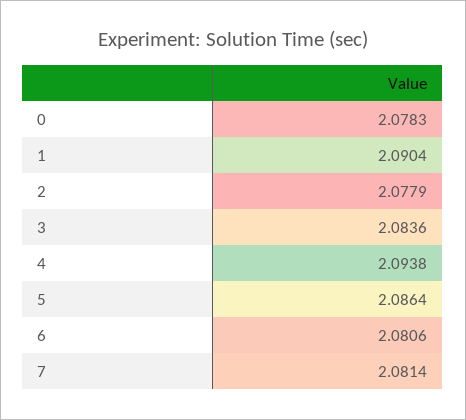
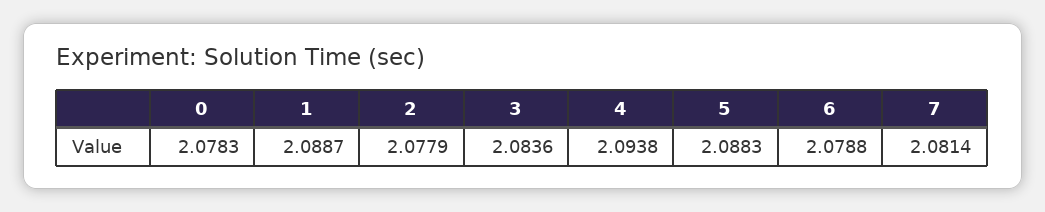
  {
    "0": 2.0783,
-   "1": 2.0904,
+   "1": 2.0887,
    "2": 2.0779,
    "3": 2.0836,
    "4": 2.0938,
-   "5": 2.0864,
+   "5": 2.0883,
-   "6": 2.0806,
+   "6": 2.0788,
    "7": 2.0814
  }

